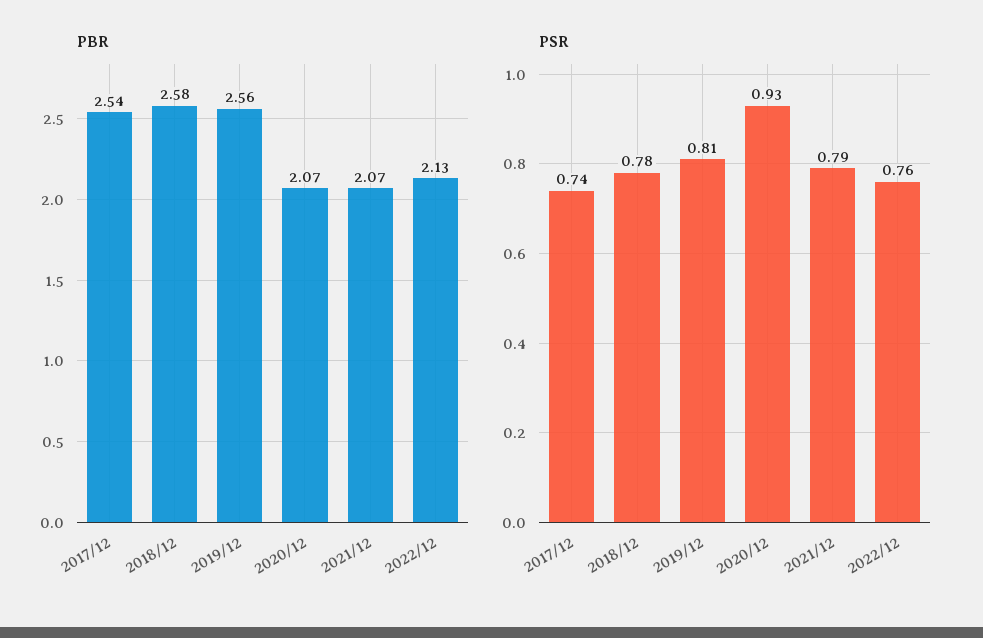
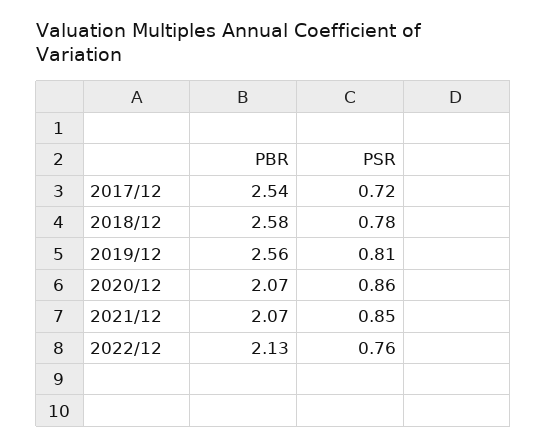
  {
    "PBR": {
      "2017/12": 2.54,
      "2018/12": 2.58,
      "2019/12": 2.56,
      "2020/12": 2.07,
      "2021/12": 2.07,
      "2022/12": 2.13
    },
    "PSR": {
-     "2017/12": 0.74,
+     "2017/12": 0.72,
      "2018/12": 0.78,
      "2019/12": 0.81,
-     "2020/12": 0.93,
+     "2020/12": 0.86,
-     "2021/12": 0.79,
+     "2021/12": 0.85,
      "2022/12": 0.76
    }
  }

